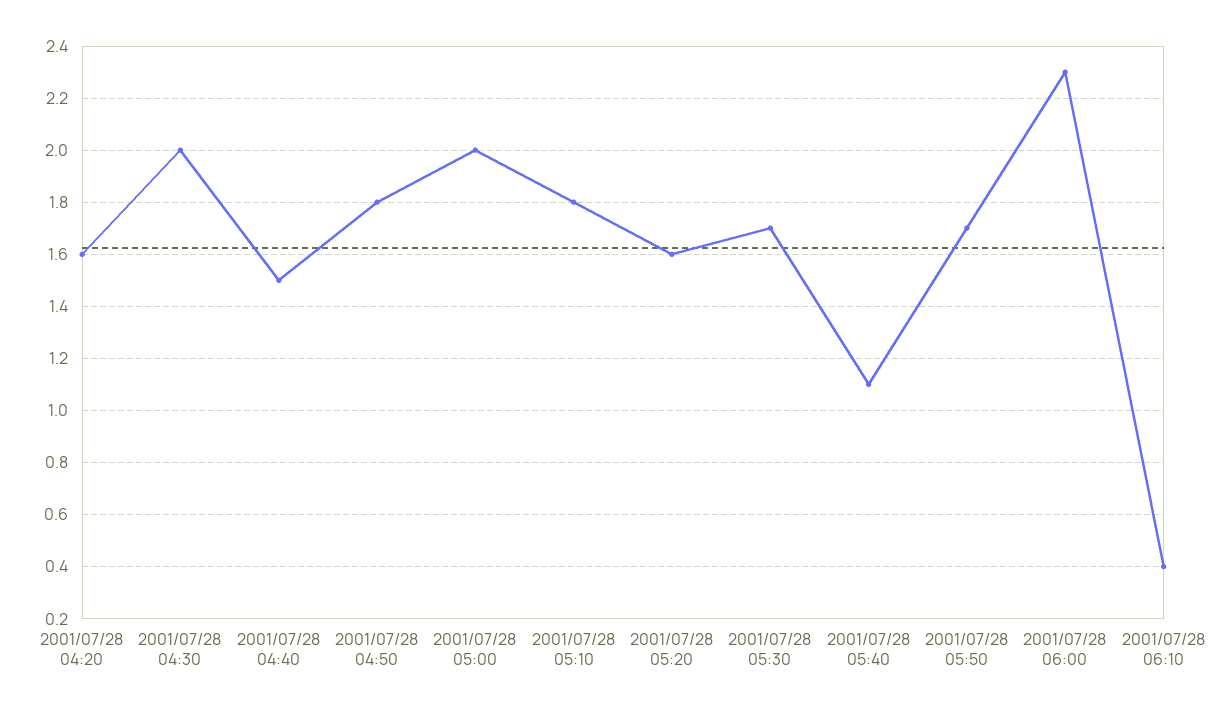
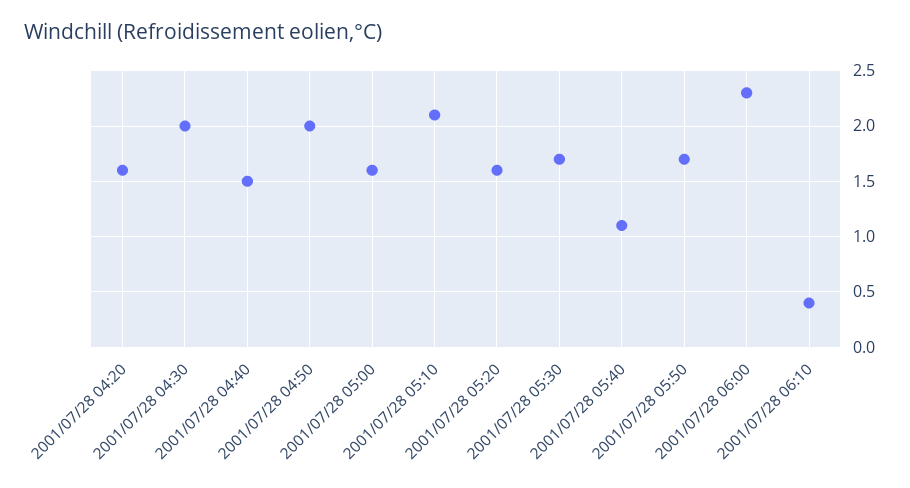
  {
    "2001/07/28 04:20": 1.6,
    "2001/07/28 04:30": 2,
    "2001/07/28 04:40": 1.5,
-   "2001/07/28 04:50": 1.8,
+   "2001/07/28 04:50": 2,
-   "2001/07/28 05:00": 2,
+   "2001/07/28 05:00": 1.6,
-   "2001/07/28 05:10": 1.8,
+   "2001/07/28 05:10": 2.1,
    "2001/07/28 05:20": 1.6,
    "2001/07/28 05:30": 1.7,
    "2001/07/28 05:40": 1.1,
    "2001/07/28 05:50": 1.7,
    "2001/07/28 06:00": 2.3,
    "2001/07/28 06:10": 0.4
  }

